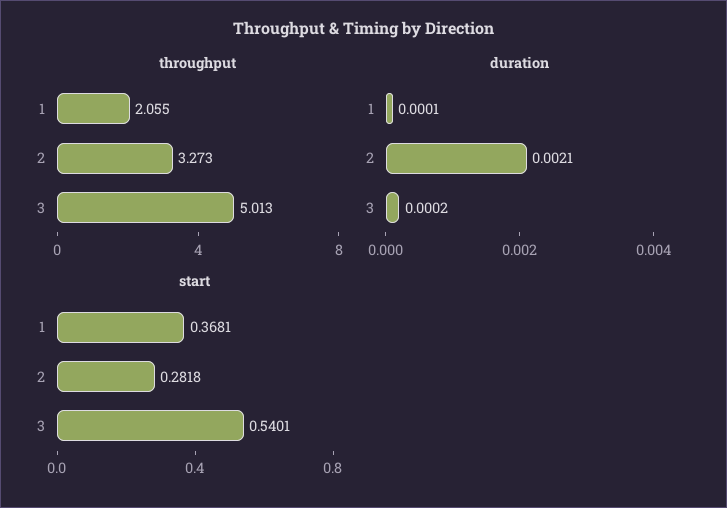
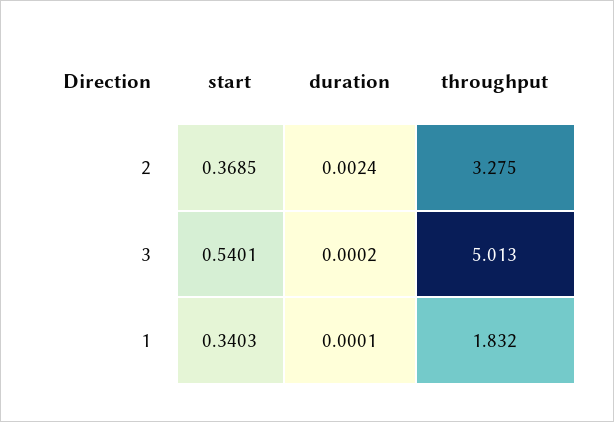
  {
    "throughput": {
-     "1": 2.055,
+     "1": 1.832,
-     "2": 3.273,
+     "2": 3.275,
      "3": 5.013
    },
    "duration": {
      "1": 0.0001,
-     "2": 0.0021,
+     "2": 0.0024,
      "3": 0.0002
    },
    "start": {
-     "1": 0.3681,
+     "1": 0.3403,
-     "2": 0.2818,
+     "2": 0.3685,
      "3": 0.5401
    }
  }

